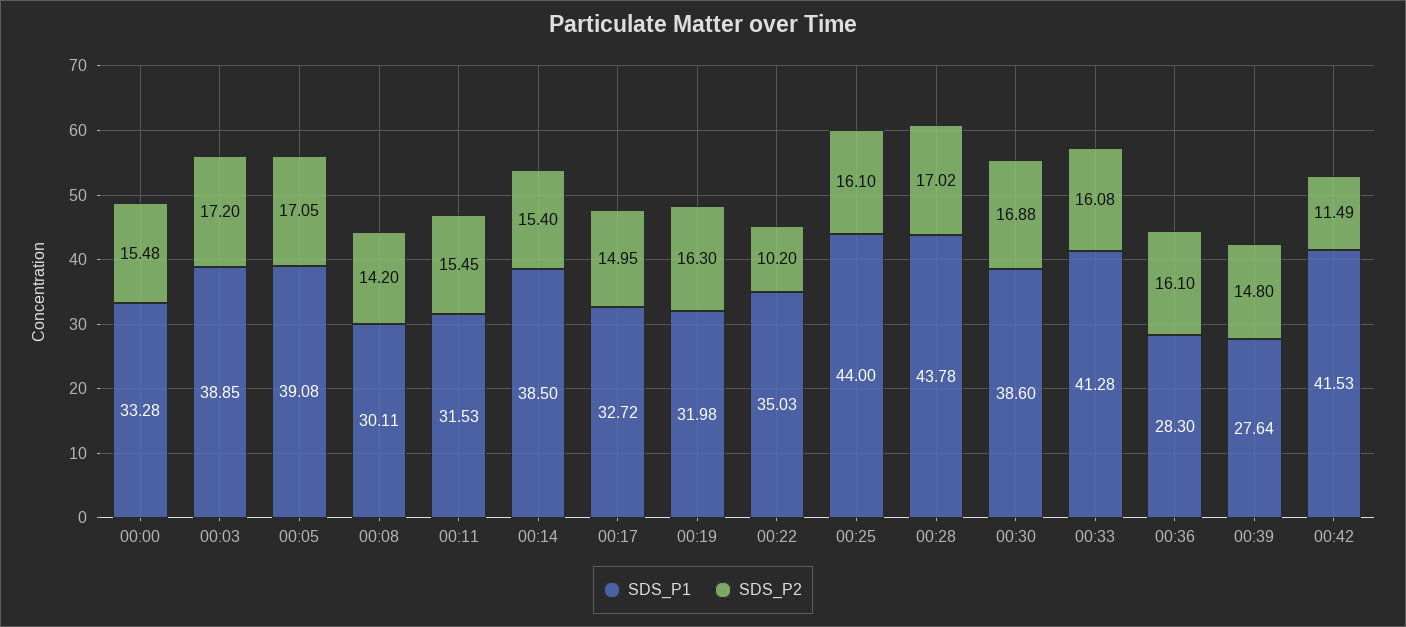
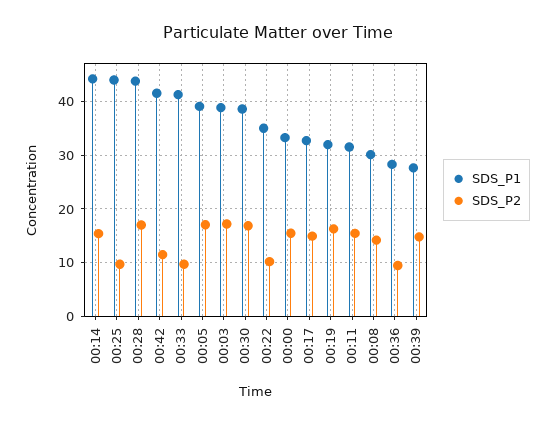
  {
    "SDS_P1": {
      "00:00": 33.28,
      "00:03": 38.85,
      "00:05": 39.08,
      "00:08": 30.11,
      "00:11": 31.53,
-     "00:14": 38.5,
+     "00:14": 44,
      "00:17": 32.72,
      "00:19": 31.98,
      "00:22": 35.03,
      "00:25": 44,
      "00:28": 43.78,
      "00:30": 38.6,
      "00:33": 41.28,
      "00:36": 28.3,
      "00:39": 27.64,
      "00:42": 41.53
    },
    "SDS_P2": {
      "00:00": 15.48,
      "00:03": 17.2,
      "00:05": 17.05,
      "00:08": 14.2,
      "00:11": 15.45,
      "00:14": 15.4,
      "00:17": 14.95,
      "00:19": 16.3,
      "00:22": 10.2,
-     "00:25": 16.1,
+     "00:25": 10,
      "00:28": 17.02,
      "00:30": 16.88,
-     "00:33": 16.08,
+     "00:33": 10,
-     "00:36": 16.1,
+     "00:36": 10,
      "00:39": 14.8,
      "00:42": 11.49
    }
  }

